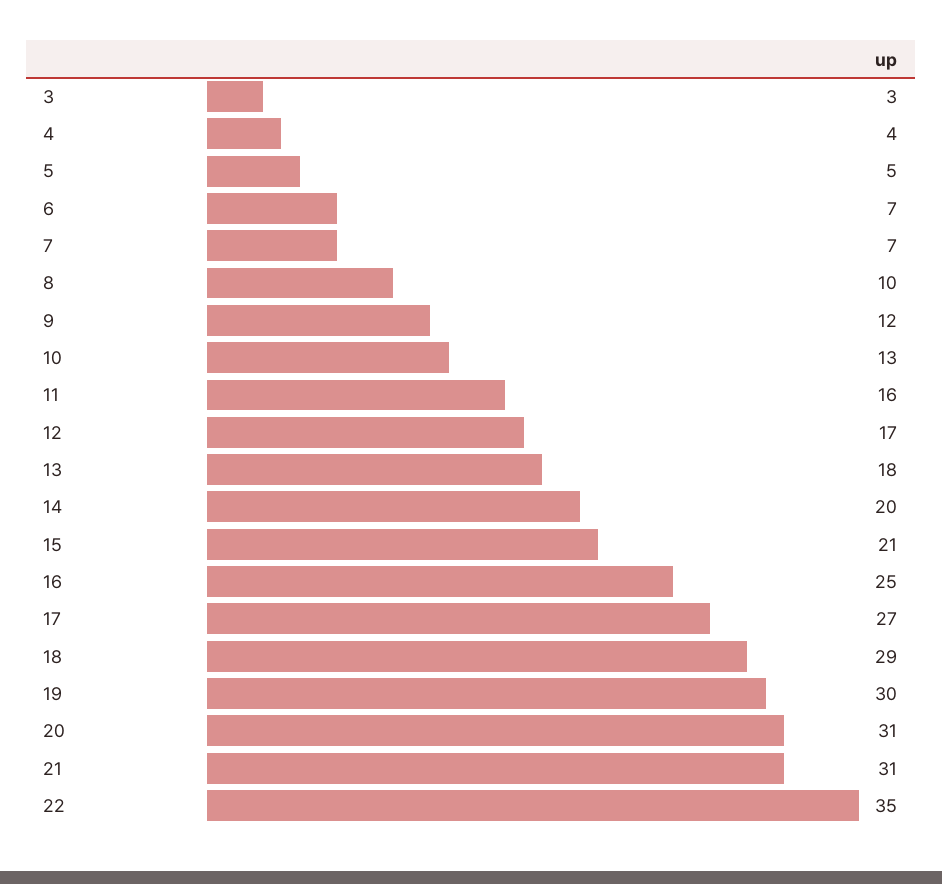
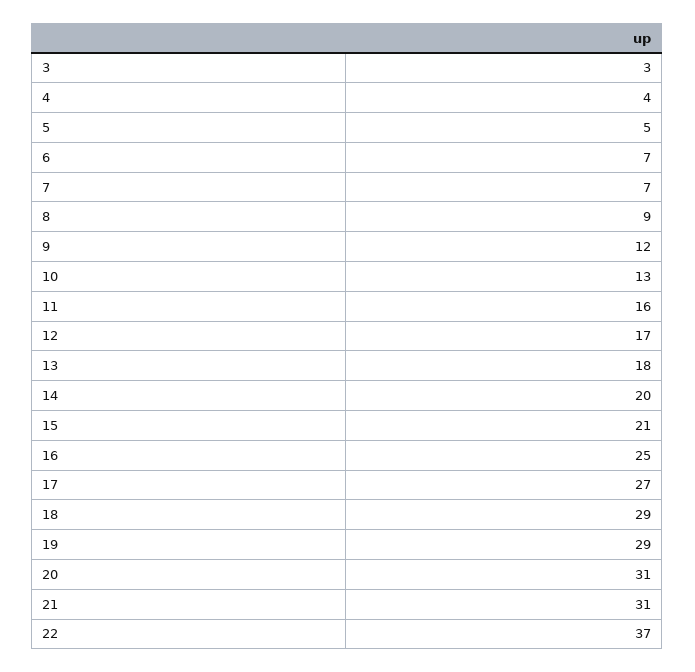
  {
    "3": 3,
    "4": 4,
    "5": 5,
    "6": 7,
    "7": 7,
-   "8": 10,
+   "8": 9,
    "9": 12,
    "10": 13,
    "11": 16,
    "12": 17,
    "13": 18,
    "14": 20,
    "15": 21,
    "16": 25,
    "17": 27,
    "18": 29,
-   "19": 30,
+   "19": 29,
    "20": 31,
    "21": 31,
-   "22": 35
+   "22": 37
  }

